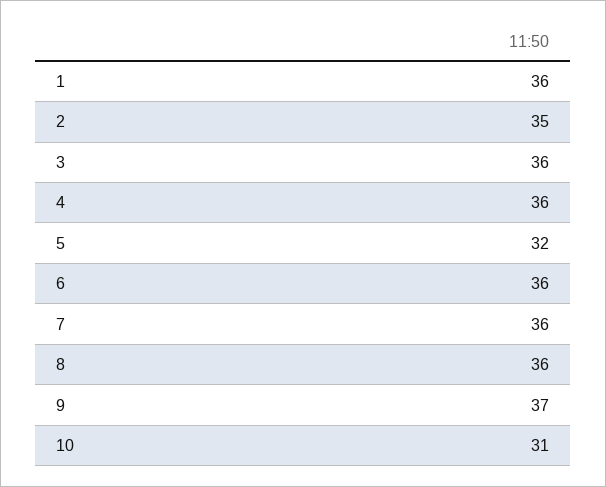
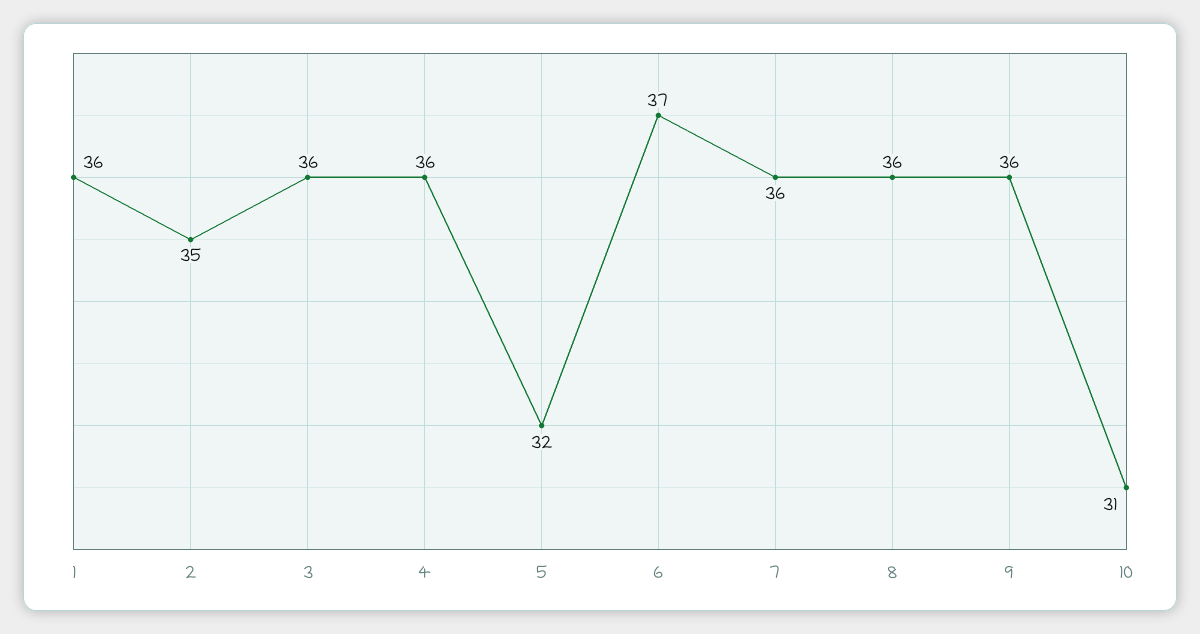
  {
    "1": 36,
    "2": 35,
    "3": 36,
    "4": 36,
    "5": 32,
-   "6": 36,
+   "6": 37,
    "7": 36,
    "8": 36,
-   "9": 37,
+   "9": 36,
    "10": 31
  }

